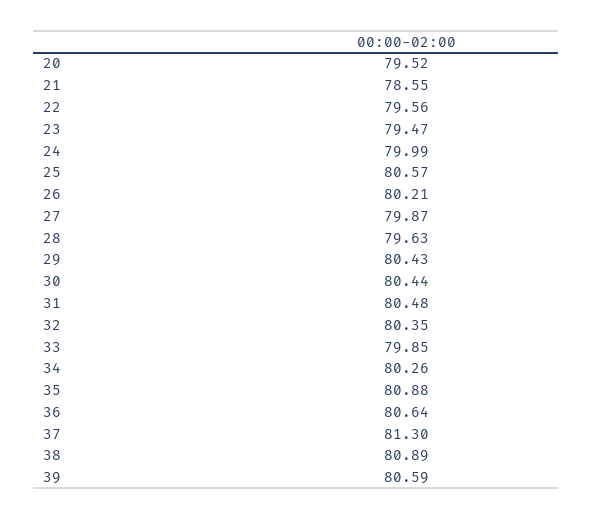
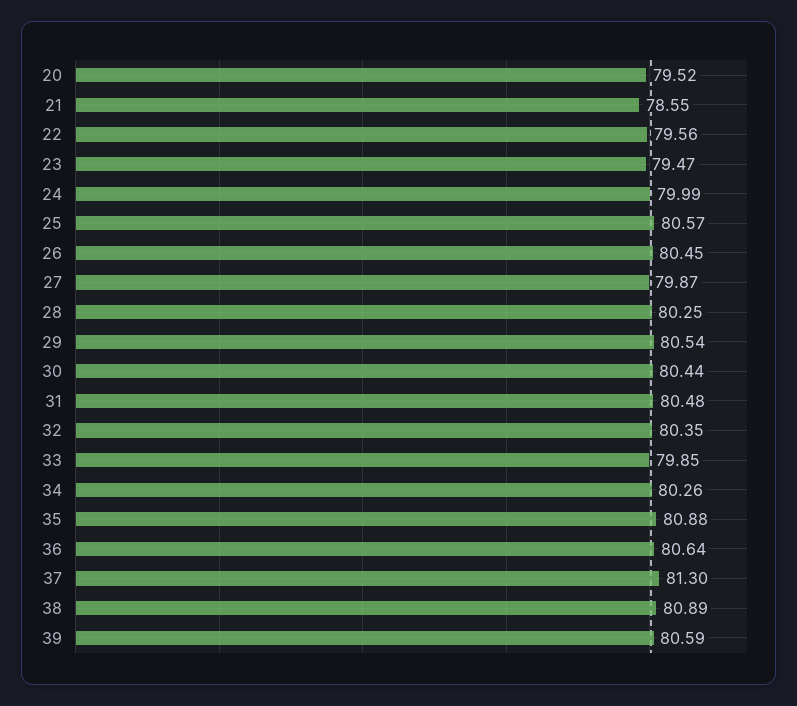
  {
    "20": 79.52,
    "21": 78.55,
    "22": 79.56,
    "23": 79.47,
    "24": 79.99,
    "25": 80.57,
-   "26": 80.21,
+   "26": 80.45,
    "27": 79.87,
-   "28": 79.63,
+   "28": 80.25,
-   "29": 80.43,
+   "29": 80.54,
    "30": 80.44,
    "31": 80.48,
    "32": 80.35,
    "33": 79.85,
    "34": 80.26,
    "35": 80.88,
    "36": 80.64,
    "37": 81.3,
    "38": 80.89,
    "39": 80.59
  }

